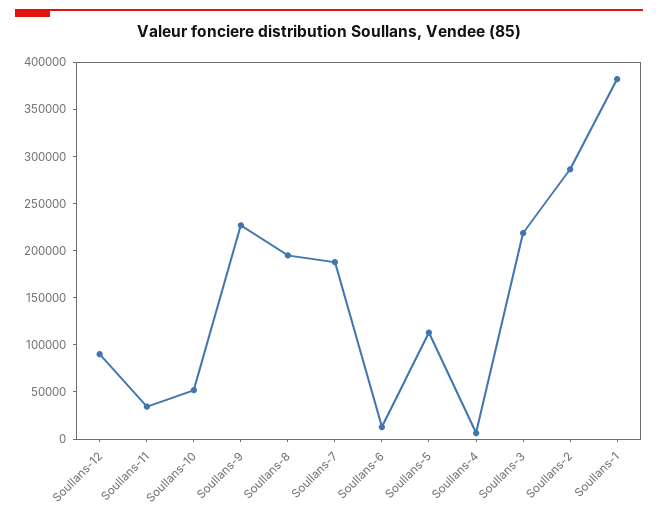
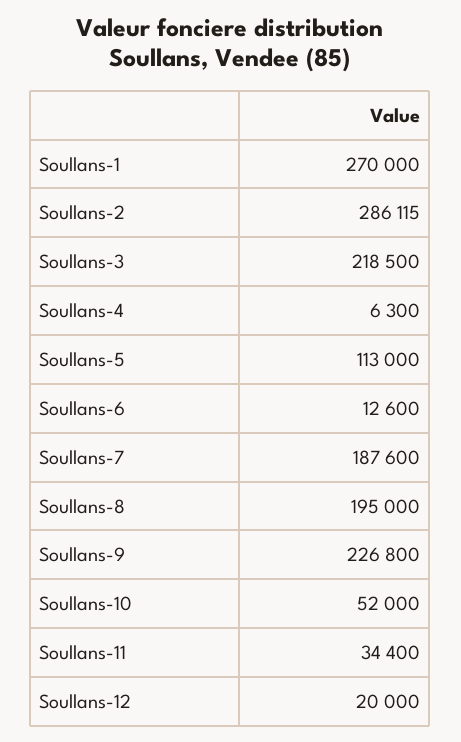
  {
-   "Soullans-12": 90000,
+   "Soullans-12": 20000,
    "Soullans-11": 34400,
    "Soullans-10": 52000,
    "Soullans-9": 226800,
    "Soullans-8": 195000,
    "Soullans-7": 187600,
    "Soullans-6": 12600,
    "Soullans-5": 113000,
    "Soullans-4": 6300,
    "Soullans-3": 218500,
    "Soullans-2": 286115,
-   "Soullans-1": 380000
+   "Soullans-1": 270000
  }

